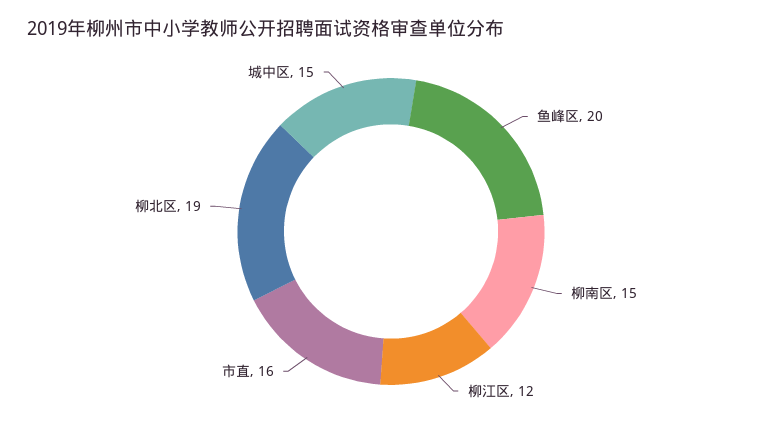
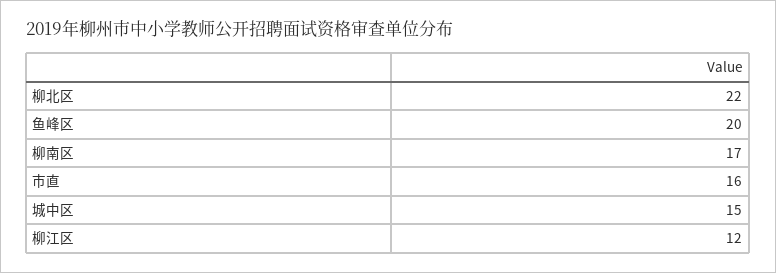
  {
    "鱼峰区": 20,
-   "柳南区": 15,
+   "柳南区": 17,
    "柳江区": 12,
    "市直": 16,
-   "柳北区": 19,
+   "柳北区": 22,
    "城中区": 15
  }

